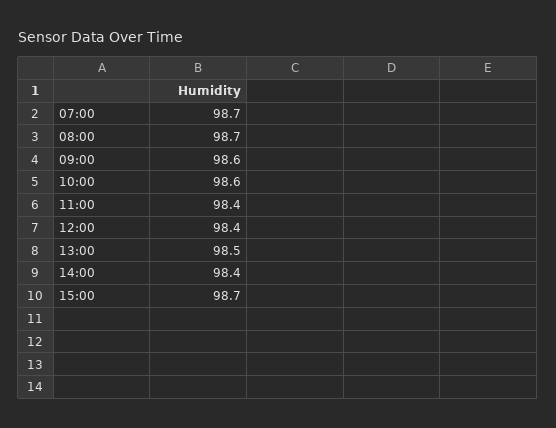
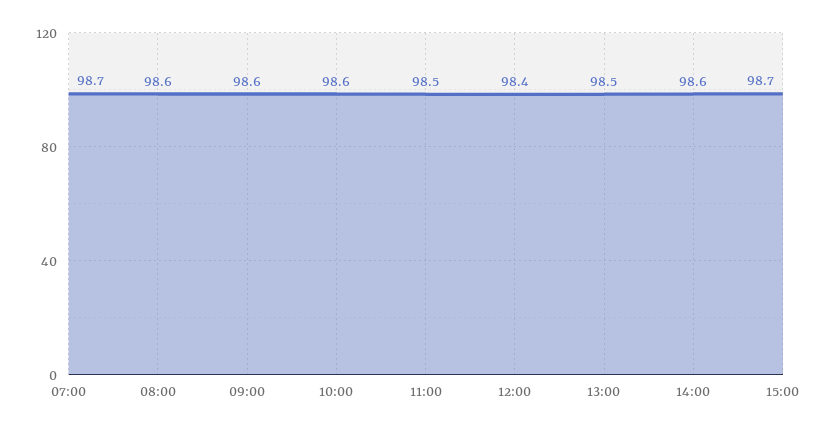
  {
    "07:00": 98.7,
-   "08:00": 98.7,
+   "08:00": 98.6,
    "09:00": 98.6,
    "10:00": 98.6,
-   "11:00": 98.4,
+   "11:00": 98.5,
    "12:00": 98.4,
    "13:00": 98.5,
-   "14:00": 98.4,
+   "14:00": 98.6,
    "15:00": 98.7
  }

